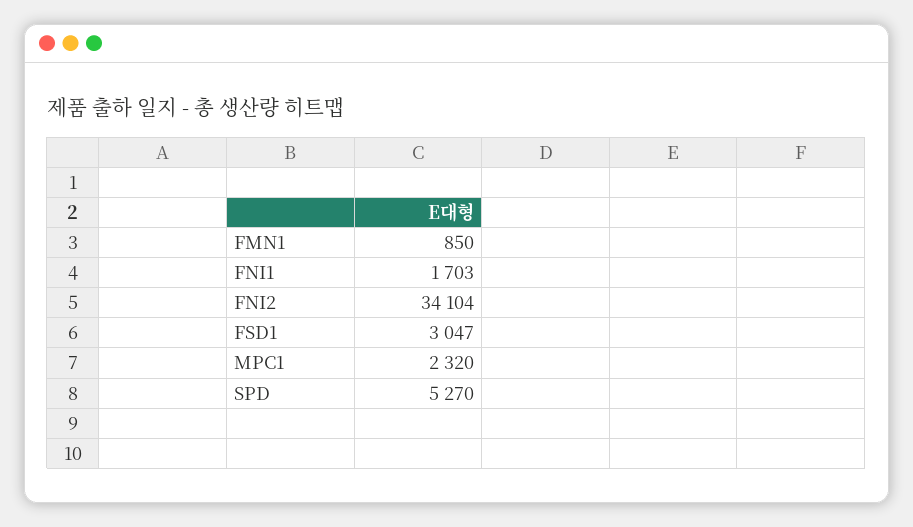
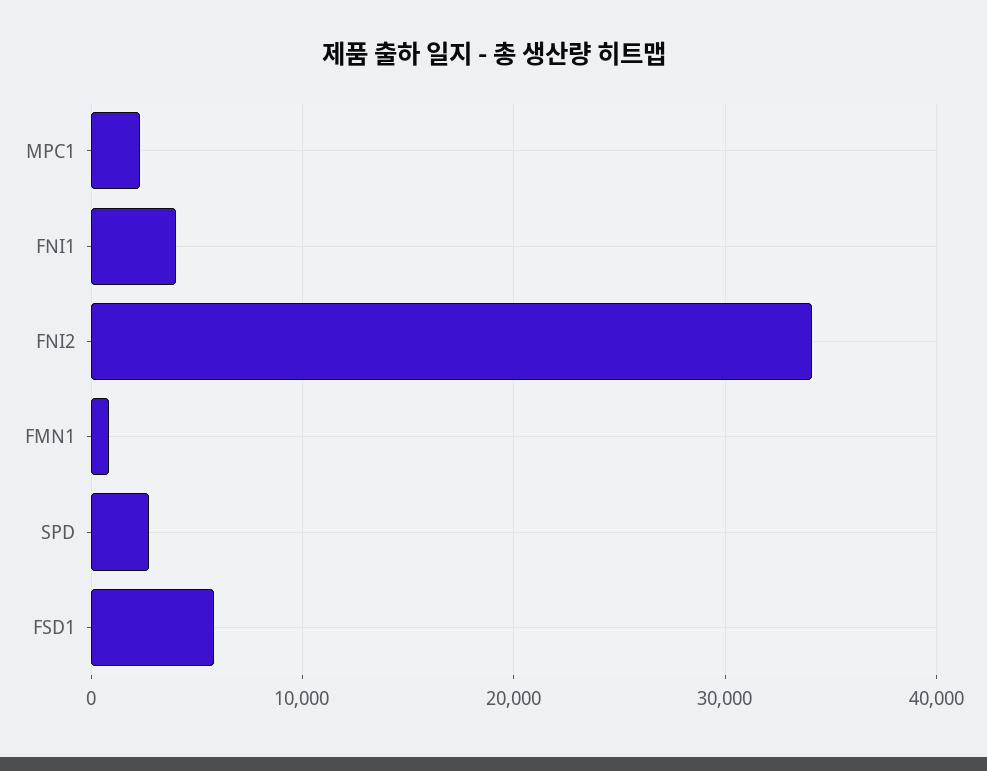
  {
    "FMN1": 850,
-   "FNI1": 1703,
+   "FNI1": 4000,
    "FNI2": 34104,
-   "FSD1": 3047,
+   "FSD1": 6000,
    "MPC1": 2320,
-   "SPD": 5270
+   "SPD": 3000
  }

